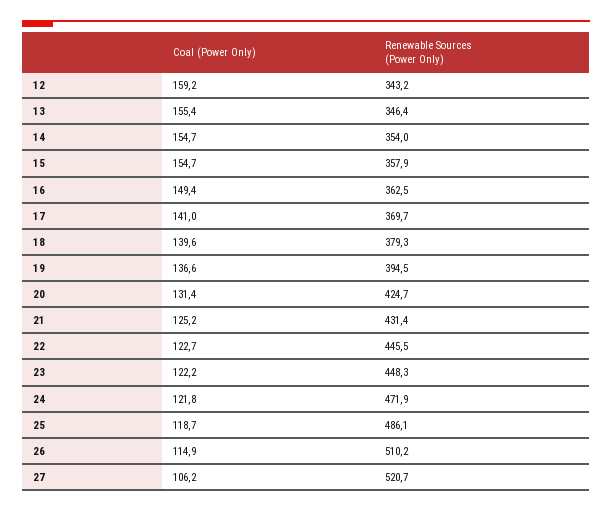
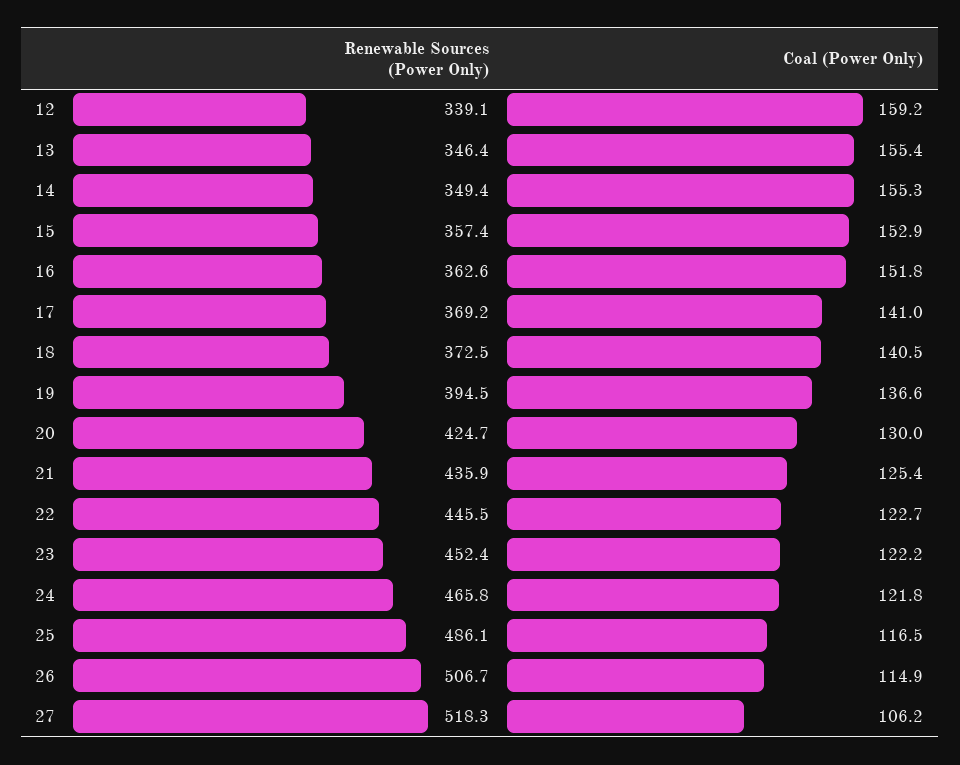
  {
    "Coal (Power Only)": {
      "12": 159.2,
      "13": 155.4,
-     "14": 154.7,
+     "14": 155.3,
-     "15": 154.7,
+     "15": 152.9,
-     "16": 149.4,
+     "16": 151.8,
      "17": 141,
-     "18": 139.6,
+     "18": 140.5,
      "19": 136.6,
-     "20": 131.4,
+     "20": 130,
-     "21": 125.2,
+     "21": 125.4,
      "22": 122.7,
      "23": 122.2,
      "24": 121.8,
-     "25": 118.7,
+     "25": 116.5,
      "26": 114.9,
      "27": 106.2
    },
    "Renewable Sources (Power Only)": {
-     "12": 343.2,
+     "12": 339.1,
      "13": 346.4,
-     "14": 354,
+     "14": 349.4,
-     "15": 357.9,
+     "15": 357.4,
-     "16": 362.5,
+     "16": 362.6,
-     "17": 369.7,
+     "17": 369.2,
-     "18": 379.3,
+     "18": 372.5,
      "19": 394.5,
      "20": 424.7,
-     "21": 431.4,
+     "21": 435.9,
      "22": 445.5,
-     "23": 448.3,
+     "23": 452.4,
-     "24": 471.9,
+     "24": 465.8,
      "25": 486.1,
-     "26": 510.2,
+     "26": 506.7,
-     "27": 520.7
+     "27": 518.3
    }
  }

